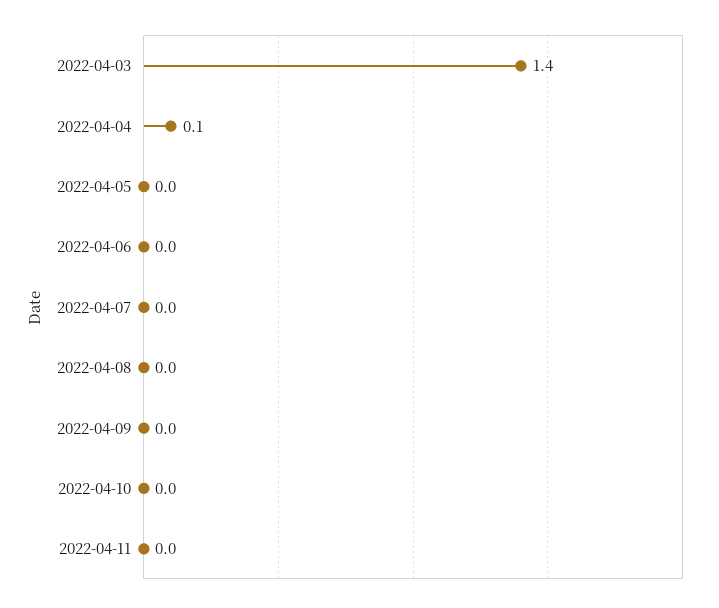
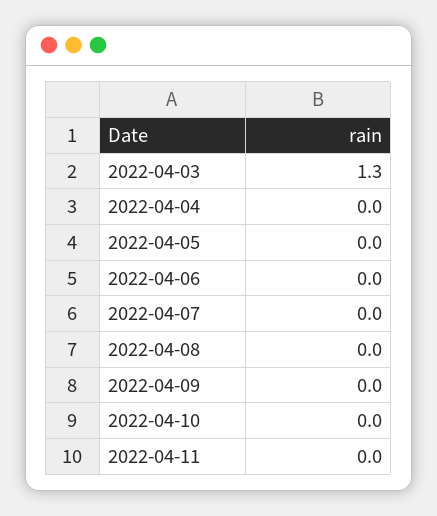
  {
-   "2022-04-03": 1.4,
+   "2022-04-03": 1.3,
-   "2022-04-04": 0.1,
+   "2022-04-04": 0,
    "2022-04-05": 0,
    "2022-04-06": 0,
    "2022-04-07": 0,
    "2022-04-08": 0,
    "2022-04-09": 0,
    "2022-04-10": 0,
    "2022-04-11": 0
  }

